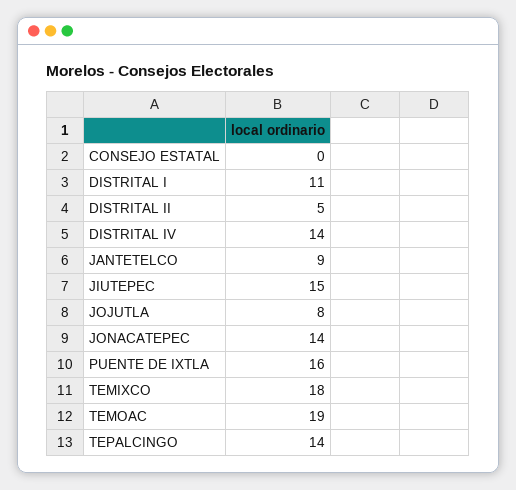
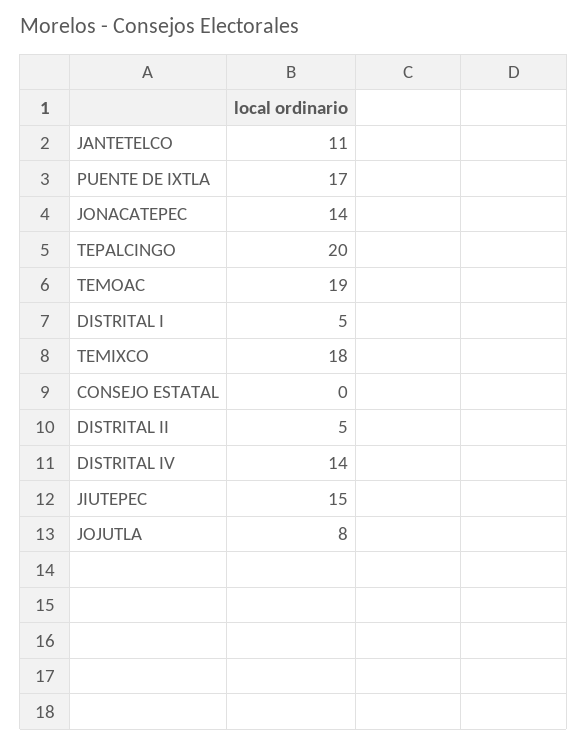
  {
    "CONSEJO ESTATAL": 0,
-   "DISTRITAL I": 11,
+   "DISTRITAL I": 5,
    "DISTRITAL II": 5,
    "DISTRITAL IV": 14,
-   "JANTETELCO": 9,
+   "JANTETELCO": 11,
    "JIUTEPEC": 15,
    "JOJUTLA": 8,
    "JONACATEPEC": 14,
-   "PUENTE DE IXTLA": 16,
+   "PUENTE DE IXTLA": 17,
    "TEMIXCO": 18,
    "TEMOAC": 19,
-   "TEPALCINGO": 14
+   "TEPALCINGO": 20
  }

